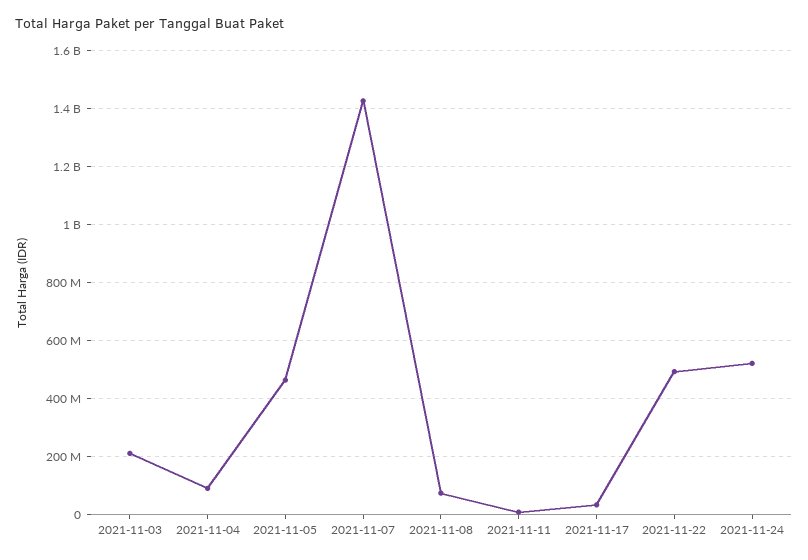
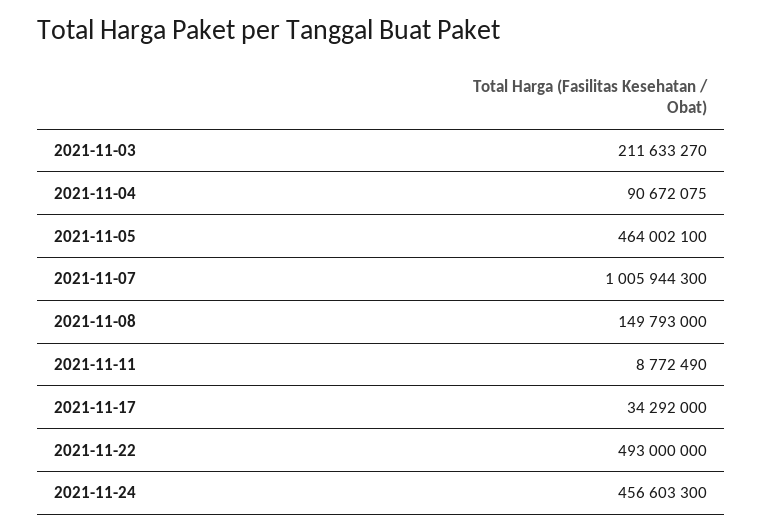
  {
    "2021-11-03": 211633270,
    "2021-11-04": 90672075,
    "2021-11-05": 464002100,
-   "2021-11-07": 1425000000,
+   "2021-11-07": 1005944300,
-   "2021-11-08": 75000000,
+   "2021-11-08": 149793000,
    "2021-11-11": 8772490,
    "2021-11-17": 34292000,
    "2021-11-22": 493000000,
-   "2021-11-24": 525000000
+   "2021-11-24": 456603300
  }

